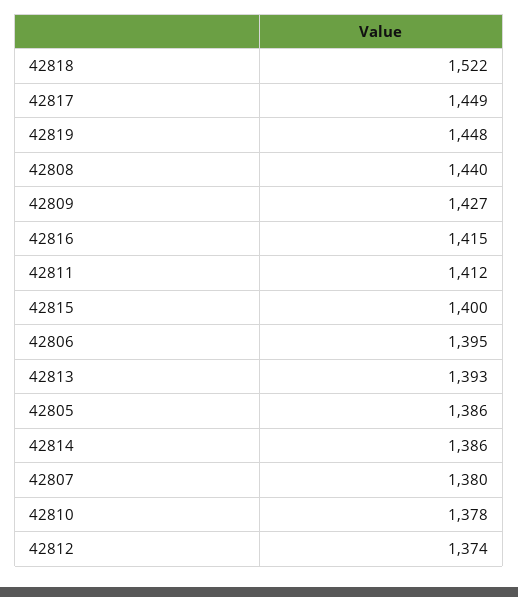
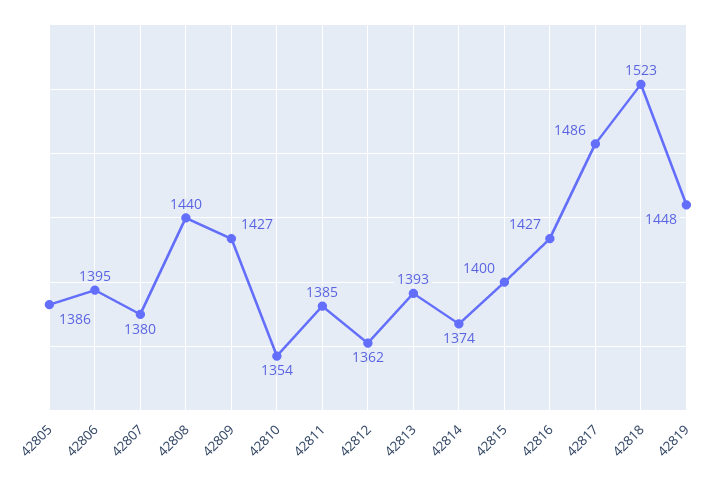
  {
-   "42818": 1522,
+   "42818": 1523,
-   "42817": 1449,
+   "42817": 1486,
    "42819": 1448,
    "42808": 1440,
    "42809": 1427,
-   "42816": 1415,
+   "42816": 1427,
-   "42811": 1412,
+   "42811": 1385,
    "42815": 1400,
    "42806": 1395,
    "42813": 1393,
    "42805": 1386,
-   "42814": 1386,
+   "42814": 1374,
    "42807": 1380,
-   "42810": 1378,
+   "42810": 1354,
-   "42812": 1374
+   "42812": 1362
  }

